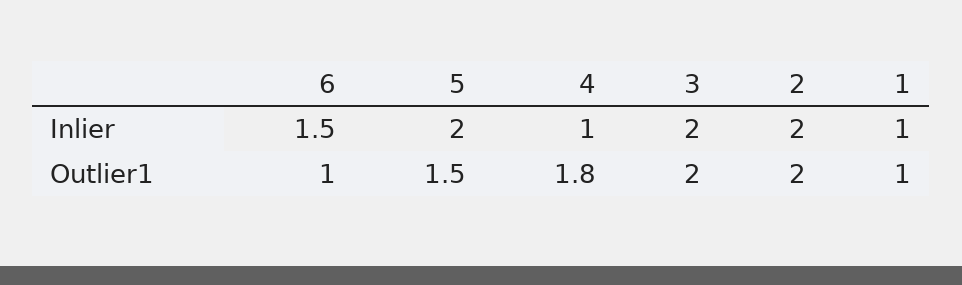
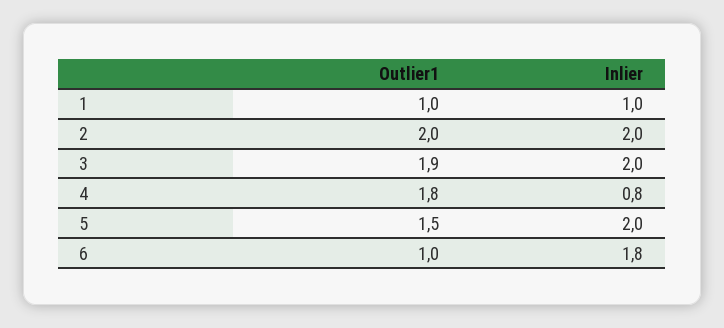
  {
    "6": {
-     "Inlier": 1.5,
+     "Inlier": 1.8,
      "Outlier1": 1
    },
    "5": {
      "Inlier": 2,
      "Outlier1": 1.5
    },
    "4": {
-     "Inlier": 1,
+     "Inlier": 0.8,
      "Outlier1": 1.8
    },
    "3": {
      "Inlier": 2,
-     "Outlier1": 2
+     "Outlier1": 1.9
    },
    "2": {
      "Inlier": 2,
      "Outlier1": 2
    },
    "1": {
      "Inlier": 1,
      "Outlier1": 1
    }
  }

